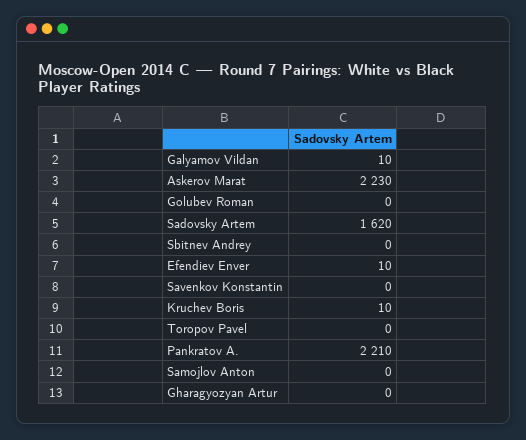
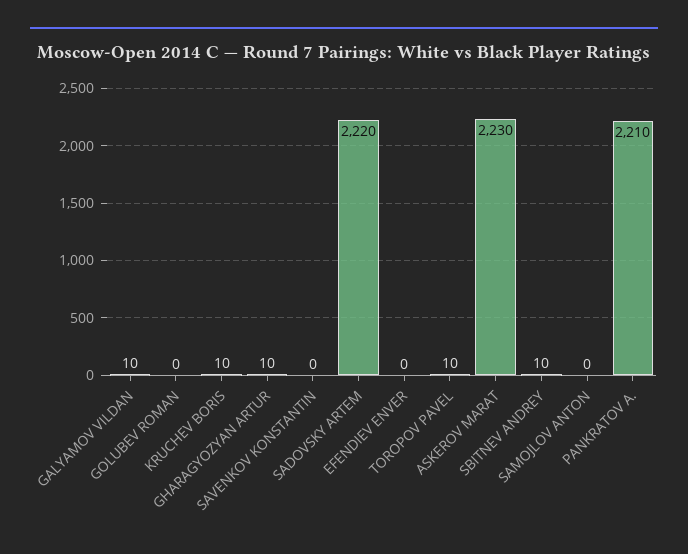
  {
    "Galyamov Vildan": 10,
    "Askerov Marat": 2230,
    "Golubev Roman": 0,
-   "Sadovsky Artem": 1620,
+   "Sadovsky Artem": 2220,
-   "Sbitnev Andrey": 0,
+   "Sbitnev Andrey": 10,
-   "Efendiev Enver": 10,
+   "Efendiev Enver": 0,
    "Savenkov Konstantin": 0,
    "Kruchev Boris": 10,
-   "Toropov Pavel": 0,
+   "Toropov Pavel": 10,
    "Pankratov A.": 2210,
    "Samojlov Anton": 0,
-   "Gharagyozyan Artur": 0
+   "Gharagyozyan Artur": 10
  }

